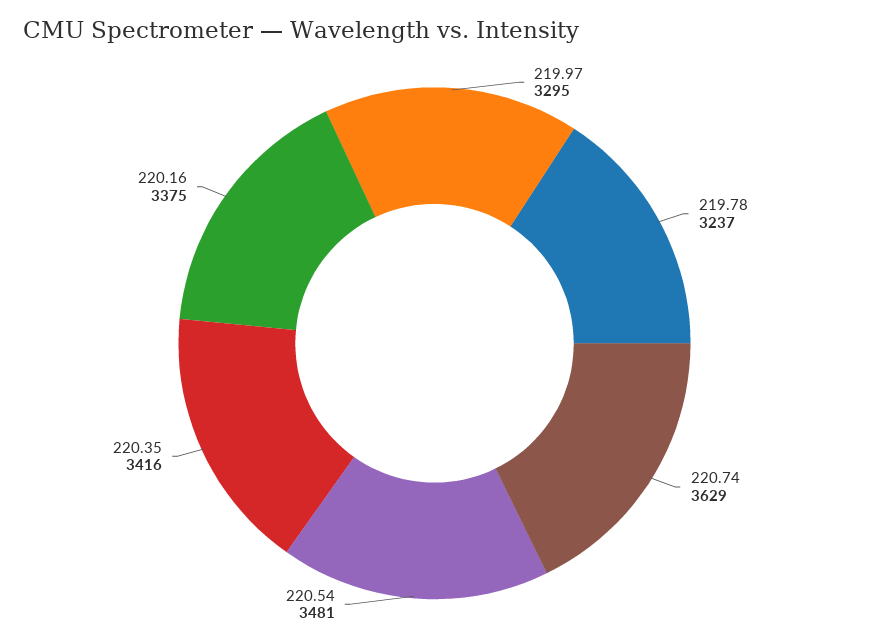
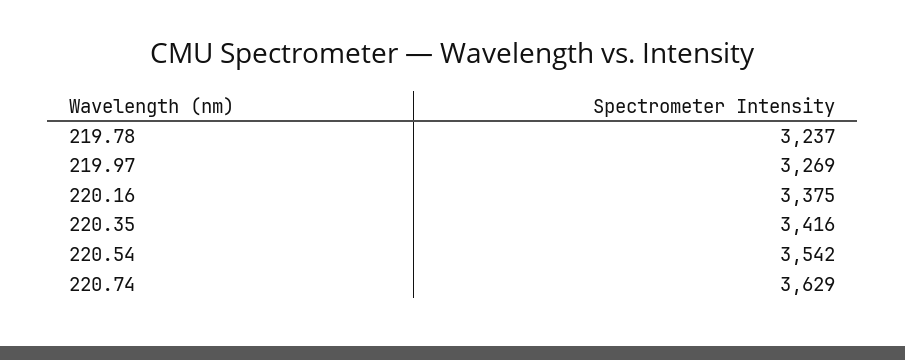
  {
-   "219.97": 3295,
+   "219.97": 3269,
    "219.78": 3237,
    "220.74": 3629,
-   "220.54": 3481,
+   "220.54": 3542,
    "220.35": 3416,
    "220.16": 3375
  }

